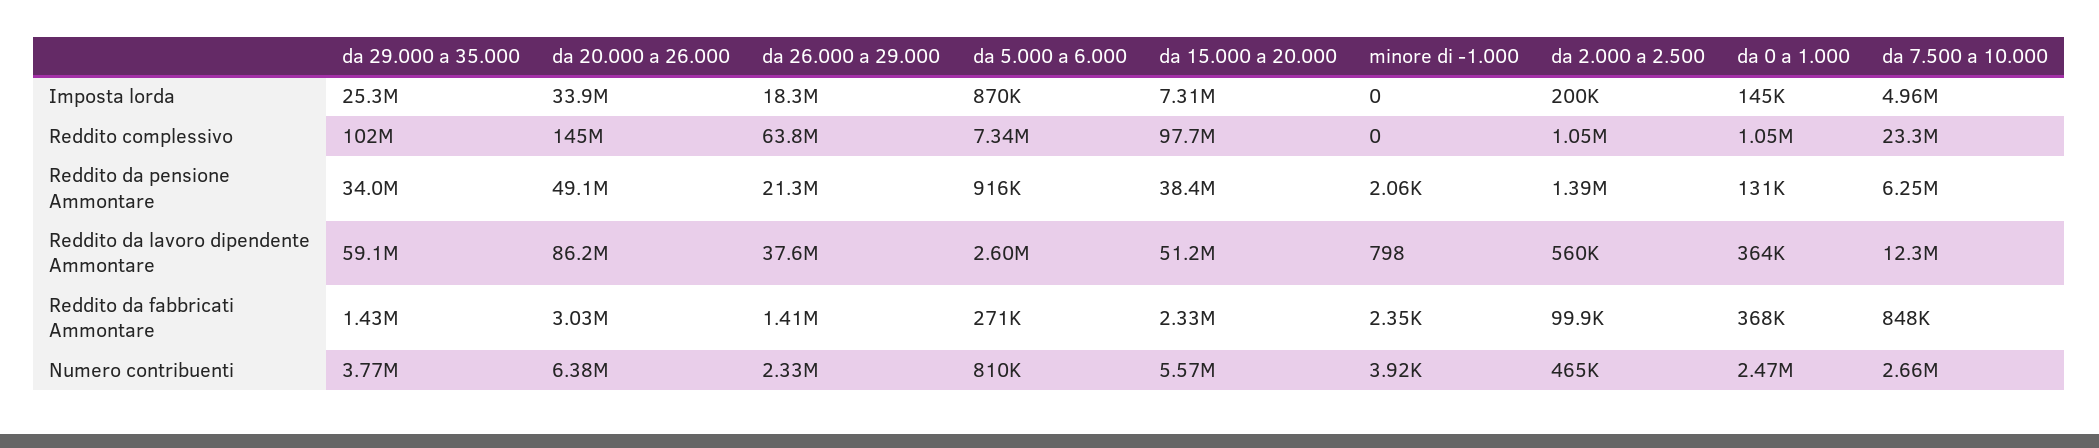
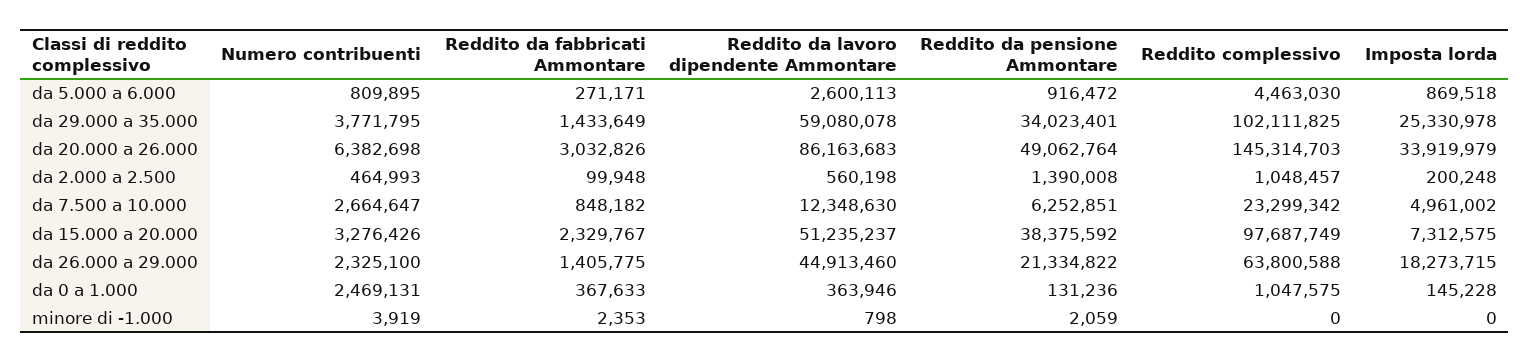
  {
    "da 29.000 a 35.000": {
      "Imposta lorda": 25330978,
      "Reddito complessivo": 102111825,
      "Reddito da pensione Ammontare": 34023401,
      "Reddito da lavoro dipendente Ammontare": 59080078,
      "Reddito da fabbricati Ammontare": 1433649,
      "Numero contribuenti": 3771795
    },
    "da 20.000 a 26.000": {
      "Imposta lorda": 33919979,
      "Reddito complessivo": 145314703,
      "Reddito da pensione Ammontare": 49062764,
      "Reddito da lavoro dipendente Ammontare": 86163683,
      "Reddito da fabbricati Ammontare": 3032826,
      "Numero contribuenti": 6382698
    },
    "da 26.000 a 29.000": {
      "Imposta lorda": 18273715,
      "Reddito complessivo": 63800588,
      "Reddito da pensione Ammontare": 21334822,
-     "Reddito da lavoro dipendente Ammontare": 37600000,
+     "Reddito da lavoro dipendente Ammontare": 44913460,
      "Reddito da fabbricati Ammontare": 1405775,
      "Numero contribuenti": 2325100
    },
    "da 5.000 a 6.000": {
      "Imposta lorda": 869518,
-     "Reddito complessivo": 7340000,
+     "Reddito complessivo": 4463030,
      "Reddito da pensione Ammontare": 916472,
      "Reddito da lavoro dipendente Ammontare": 2600113,
      "Reddito da fabbricati Ammontare": 271171,
      "Numero contribuenti": 809895
    },
    "da 15.000 a 20.000": {
      "Imposta lorda": 7312575,
      "Reddito complessivo": 97687749,
      "Reddito da pensione Ammontare": 38375592,
      "Reddito da lavoro dipendente Ammontare": 51235237,
      "Reddito da fabbricati Ammontare": 2329767,
-     "Numero contribuenti": 5570000
+     "Numero contribuenti": 3276426
    },
    "minore di -1.000": {
      "Imposta lorda": 0,
      "Reddito complessivo": 0,
      "Reddito da pensione Ammontare": 2059,
      "Reddito da lavoro dipendente Ammontare": 798,
      "Reddito da fabbricati Ammontare": 2353,
      "Numero contribuenti": 3919
    },
    "da 2.000 a 2.500": {
      "Imposta lorda": 200248,
      "Reddito complessivo": 1048457,
      "Reddito da pensione Ammontare": 1390008,
      "Reddito da lavoro dipendente Ammontare": 560198,
      "Reddito da fabbricati Ammontare": 99948,
      "Numero contribuenti": 464993
    },
    "da 0 a 1.000": {
      "Imposta lorda": 145228,
      "Reddito complessivo": 1047575,
      "Reddito da pensione Ammontare": 131236,
      "Reddito da lavoro dipendente Ammontare": 363946,
      "Reddito da fabbricati Ammontare": 367633,
      "Numero contribuenti": 2469131
    },
    "da 7.500 a 10.000": {
      "Imposta lorda": 4961002,
      "Reddito complessivo": 23299342,
      "Reddito da pensione Ammontare": 6252851,
      "Reddito da lavoro dipendente Ammontare": 12348630,
      "Reddito da fabbricati Ammontare": 848182,
      "Numero contribuenti": 2664647
    }
  }

